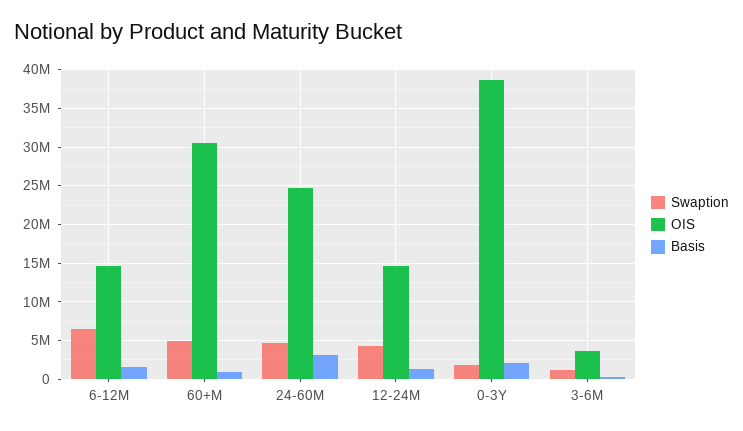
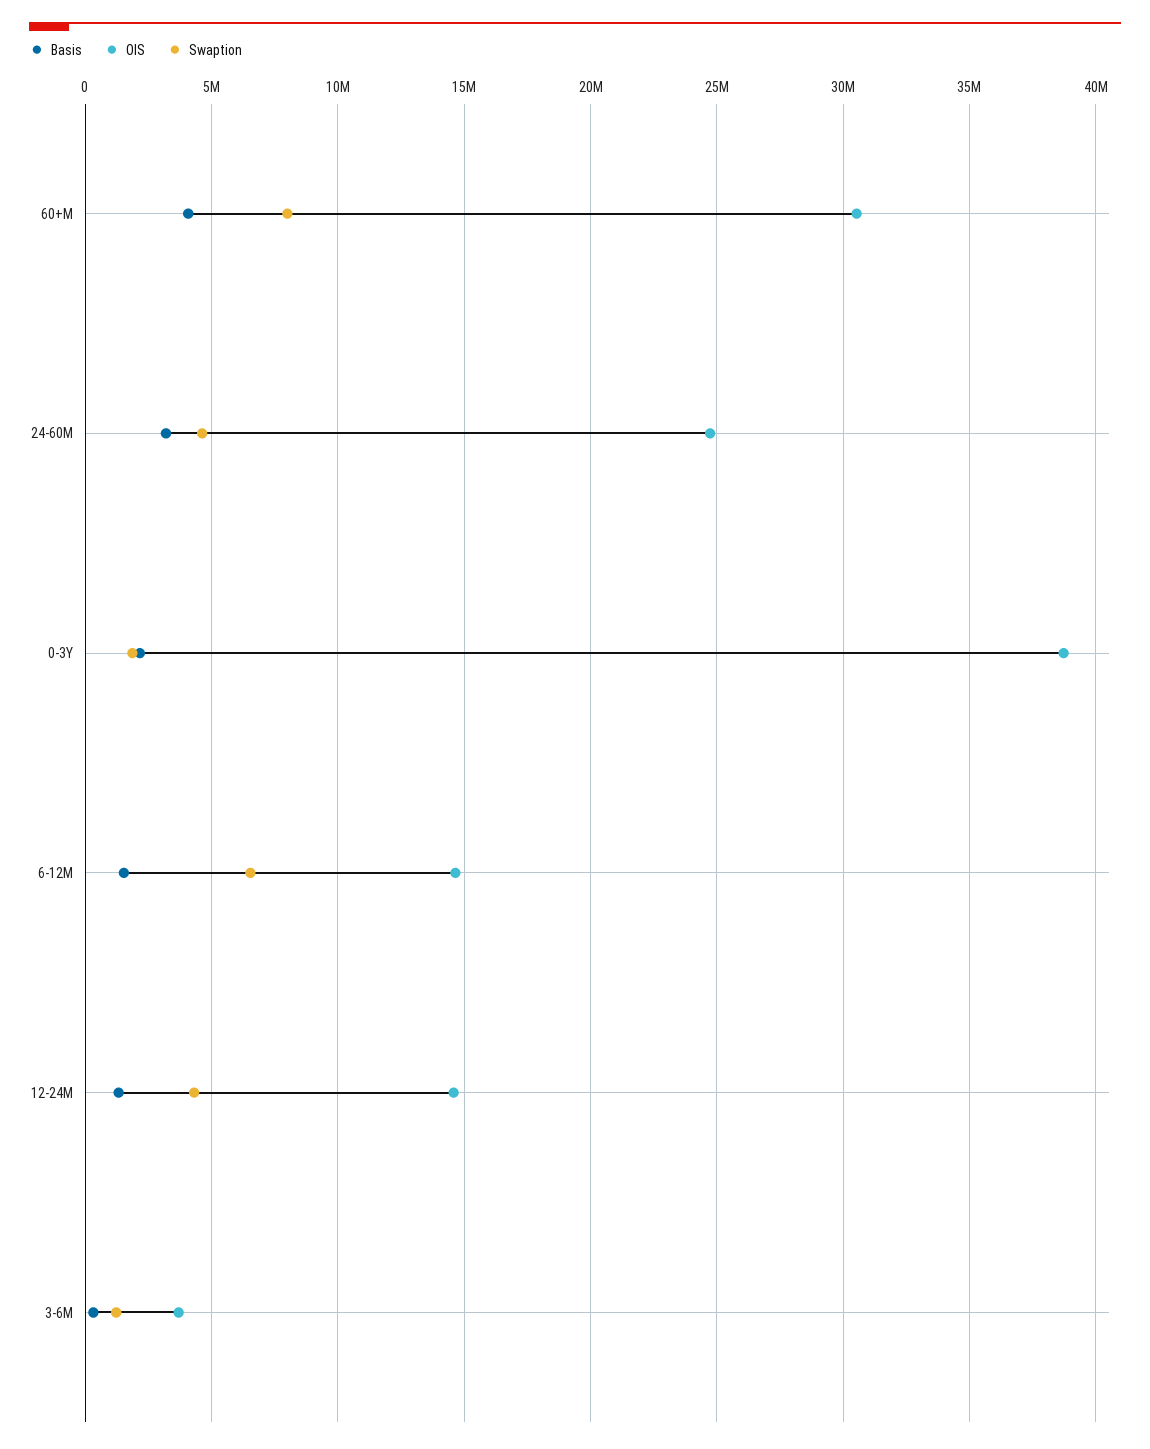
  {
    "Swaption": {
      "6-12M": 6500000,
-     "60+M": 5000000,
+     "60+M": 8000000,
      "24-60M": 4500000,
      "12-24M": 4500000,
      "0-3Y": 2000000,
      "3-6M": 1000000
    },
    "OIS": {
      "6-12M": 14500000,
      "60+M": 30500000,
      "24-60M": 24500000,
      "12-24M": 14500000,
      "0-3Y": 38500000,
      "3-6M": 3500000
    },
    "Basis": {
      "6-12M": 1500000,
-     "60+M": 1000000,
+     "60+M": 4000000,
      "24-60M": 3000000,
      "12-24M": 1500000,
      "0-3Y": 2000000,
      "3-6M": 500000
    }
  }

